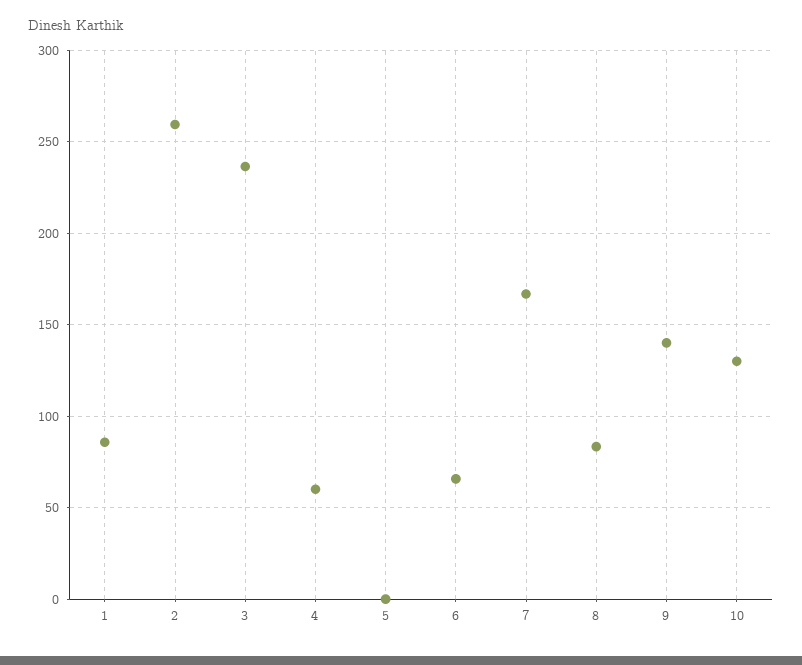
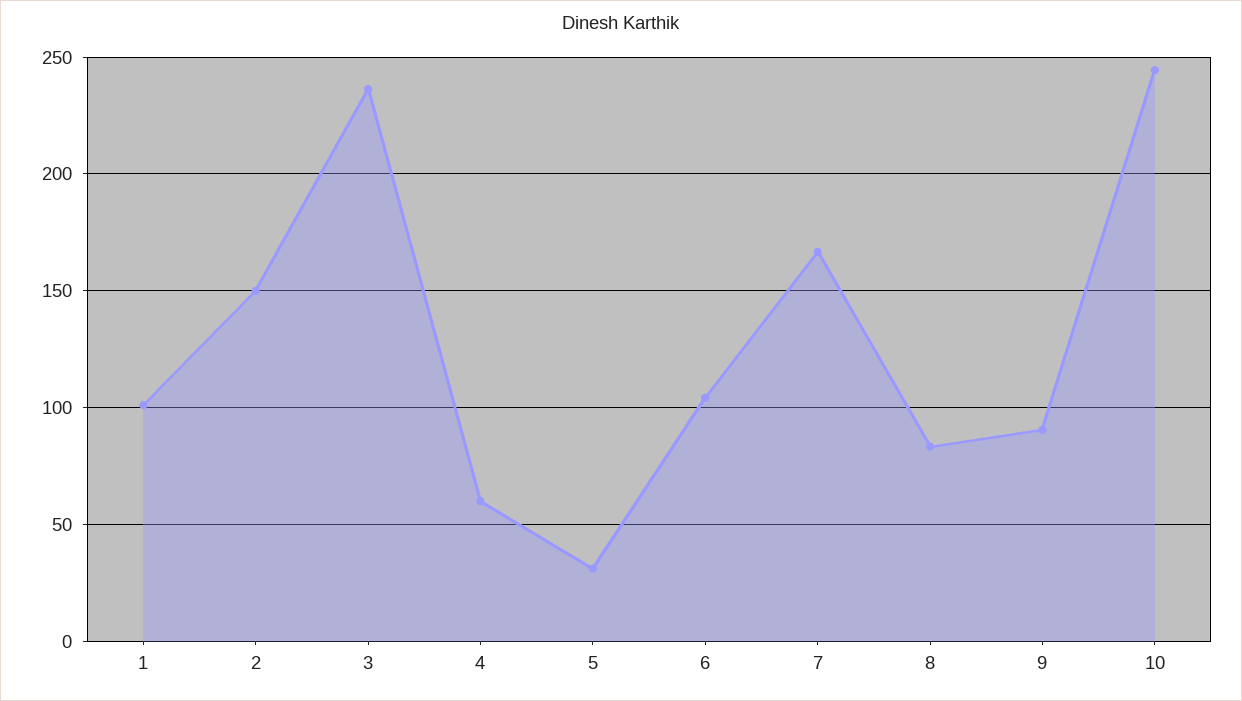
  {
-   "1": 85,
+   "1": 100,
-   "2": 260,
+   "2": 150,
    "3": 235,
    "4": 60,
-   "5": 0,
+   "5": 30,
-   "6": 65,
+   "6": 105,
    "7": 165,
    "8": 85,
-   "9": 140,
+   "9": 90,
-   "10": 130
+   "10": 245
  }

